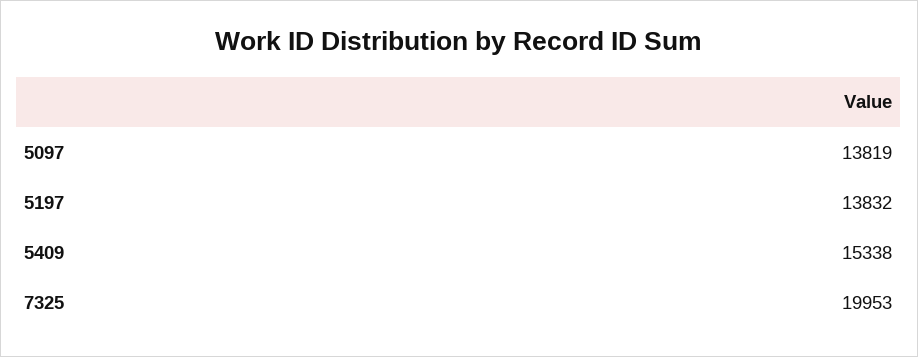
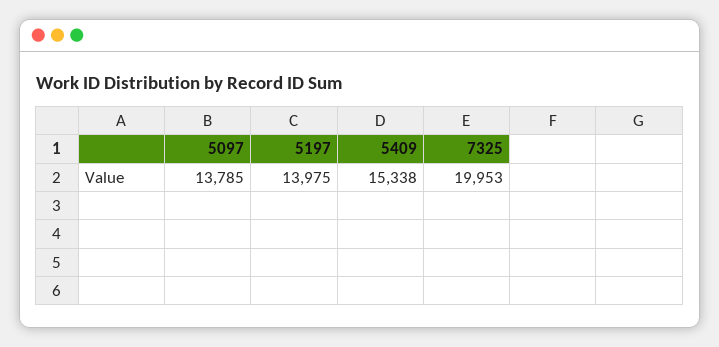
  {
-   "5097": 13819,
+   "5097": 13785,
-   "5197": 13832,
+   "5197": 13975,
    "5409": 15338,
    "7325": 19953
  }

